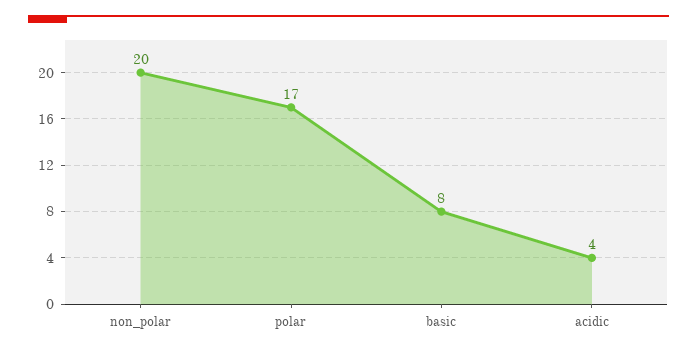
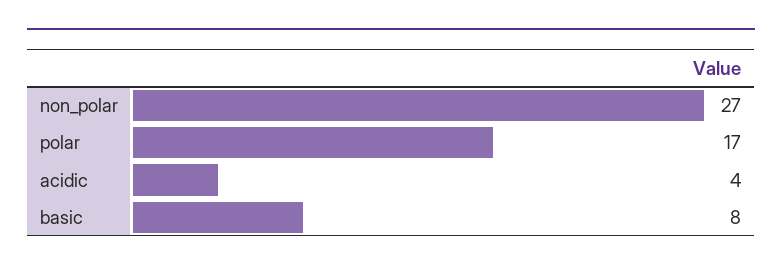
  {
-   "non_polar": 20,
+   "non_polar": 27,
    "polar": 17,
    "basic": 8,
    "acidic": 4
  }

